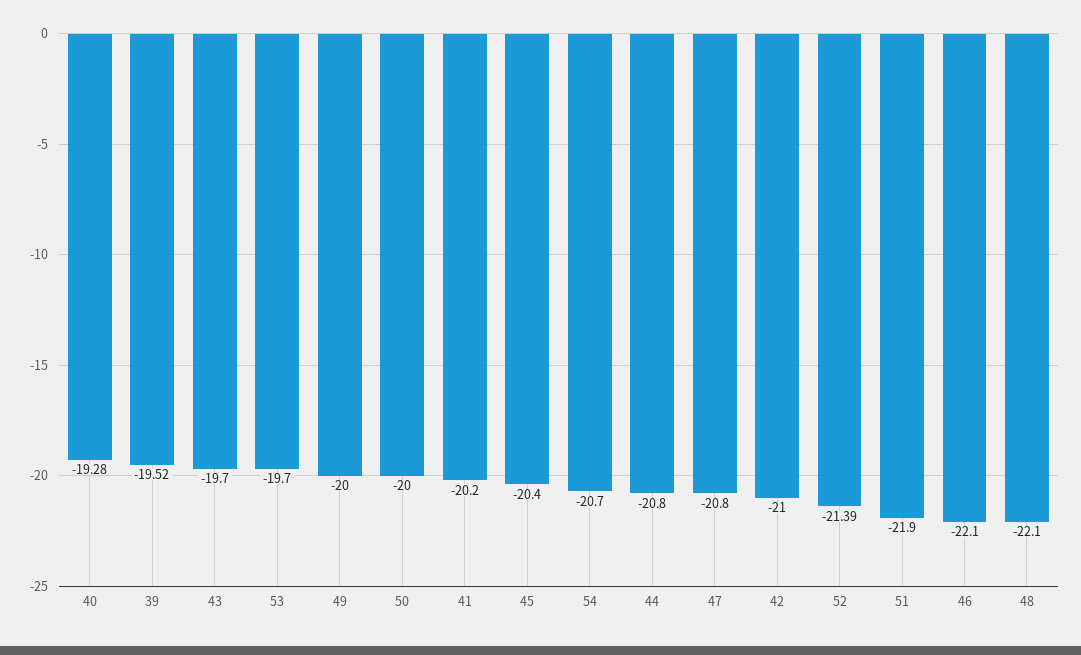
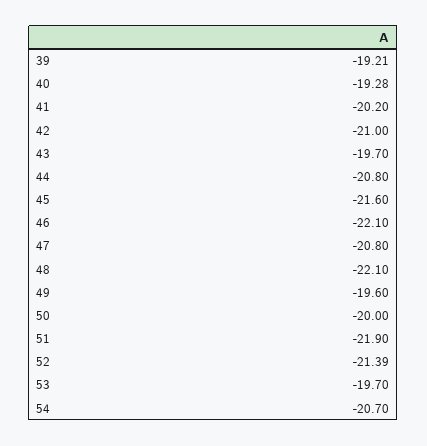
  {
    "40": -19.28,
-   "39": -19.52,
+   "39": -19.21,
    "43": -19.7,
    "53": -19.7,
-   "49": -20,
+   "49": -19.6,
    "50": -20,
    "41": -20.2,
-   "45": -20.4,
+   "45": -21.6,
    "54": -20.7,
    "44": -20.8,
    "47": -20.8,
    "42": -21,
    "52": -21.39,
    "51": -21.9,
    "46": -22.1,
    "48": -22.1
  }

